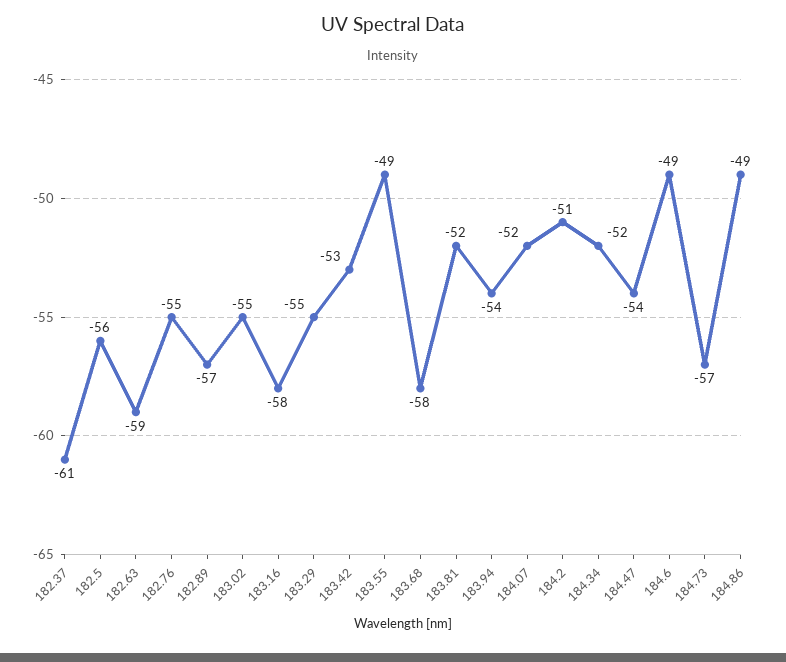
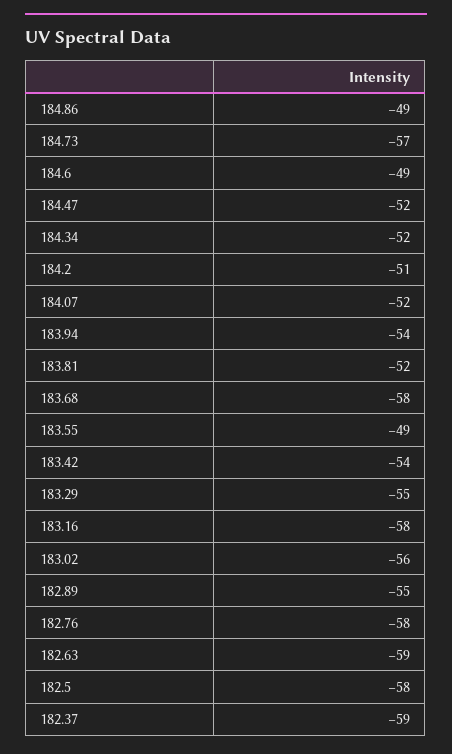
  {
-   "182.37": -61,
+   "182.37": -59,
-   "182.5": -56,
+   "182.5": -58,
    "182.63": -59,
-   "182.76": -55,
+   "182.76": -58,
-   "182.89": -57,
+   "182.89": -55,
-   "183.02": -55,
+   "183.02": -56,
    "183.16": -58,
    "183.29": -55,
-   "183.42": -53,
+   "183.42": -54,
    "183.55": -49,
    "183.68": -58,
    "183.81": -52,
    "183.94": -54,
    "184.07": -52,
    "184.2": -51,
    "184.34": -52,
-   "184.47": -54,
+   "184.47": -52,
    "184.6": -49,
    "184.73": -57,
    "184.86": -49
  }

